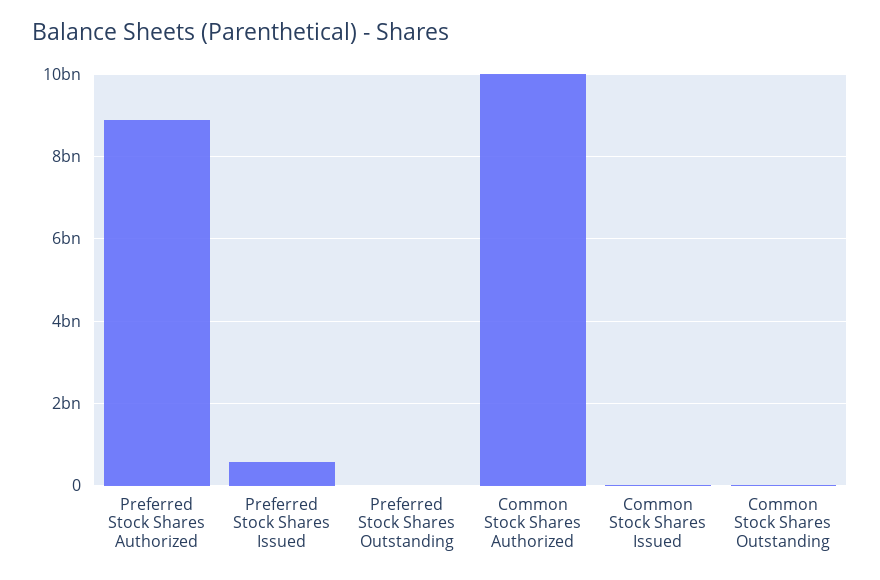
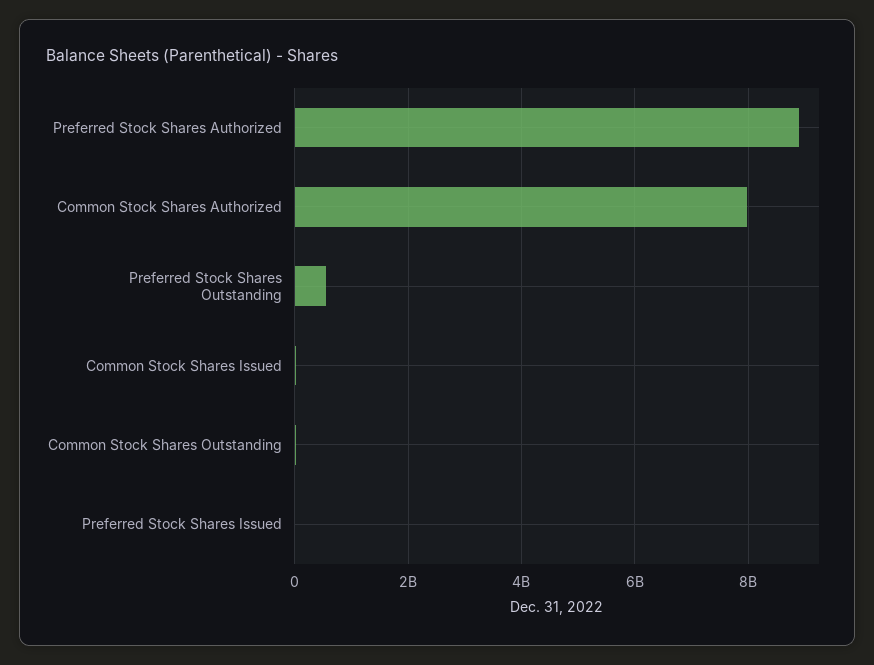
  {
    "Preferred Stock Shares Authorized": 8800000000,
-   "Preferred Stock Shares Issued": 600000000,
+   "Preferred Stock Shares Issued": 0,
-   "Preferred Stock Shares Outstanding": 0,
+   "Preferred Stock Shares Outstanding": 600000000,
-   "Common Stock Shares Authorized": 10000000000,
+   "Common Stock Shares Authorized": 8000000000,
    "Common Stock Shares Issued": 0,
    "Common Stock Shares Outstanding": 0
  }

